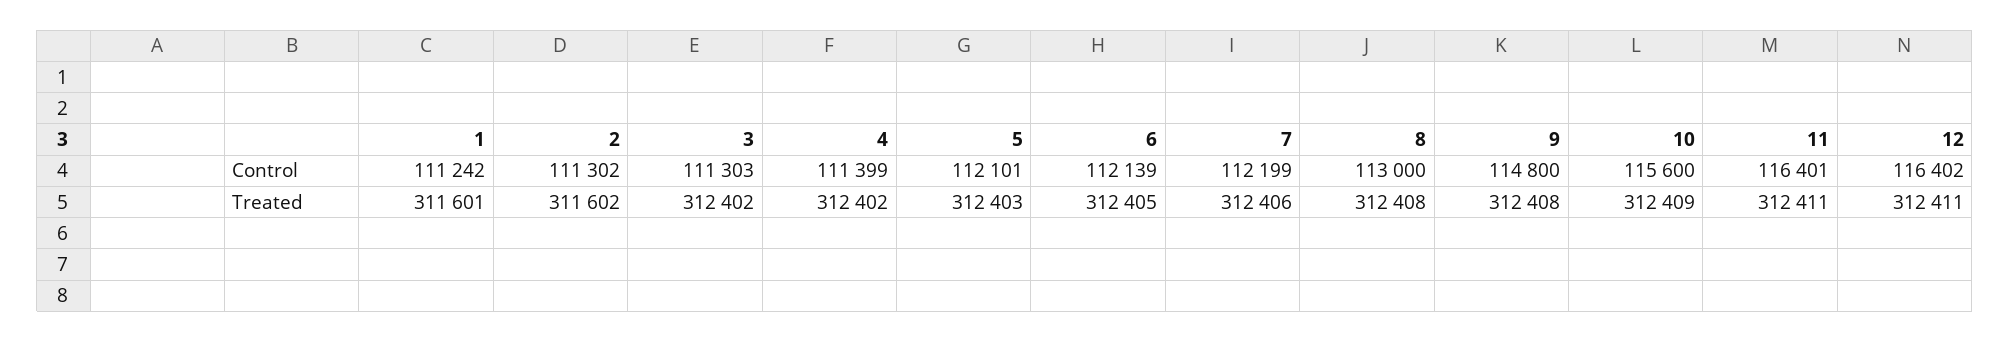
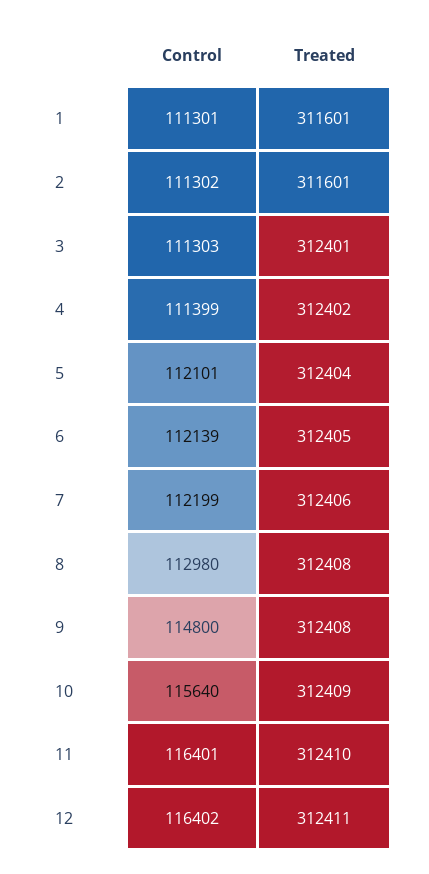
  {
    "1": {
-     "Control": 111242,
+     "Control": 111301,
      "Treated": 311601
    },
    "2": {
      "Control": 111302,
-     "Treated": 311602
+     "Treated": 311601
    },
    "3": {
      "Control": 111303,
-     "Treated": 312402
+     "Treated": 312401
    },
    "4": {
      "Control": 111399,
      "Treated": 312402
    },
    "5": {
      "Control": 112101,
-     "Treated": 312403
+     "Treated": 312404
    },
    "6": {
      "Control": 112139,
      "Treated": 312405
    },
    "7": {
      "Control": 112199,
      "Treated": 312406
    },
    "8": {
-     "Control": 113000,
+     "Control": 112980,
      "Treated": 312408
    },
    "9": {
      "Control": 114800,
      "Treated": 312408
    },
    "10": {
-     "Control": 115600,
+     "Control": 115640,
      "Treated": 312409
    },
    "11": {
      "Control": 116401,
-     "Treated": 312411
+     "Treated": 312410
    },
    "12": {
      "Control": 116402,
      "Treated": 312411
    }
  }

